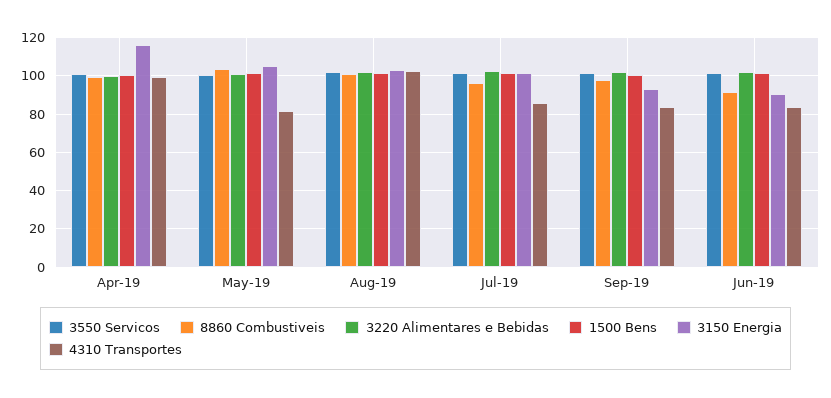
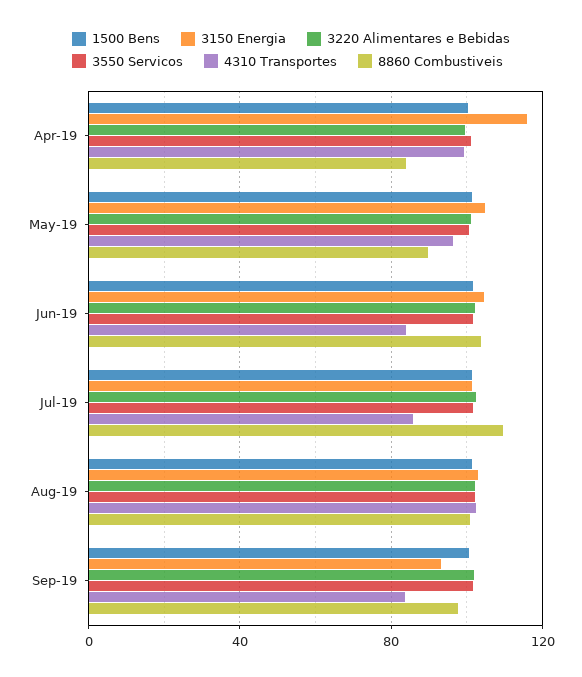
  {
    "3550 Servicos": {
      "Apr-19": 100,
      "May-19": 100,
      "Aug-19": 100,
      "Jul-19": 100,
      "Sep-19": 100,
      "Jun-19": 100
    },
    "8860 Combustiveis": {
-     "Apr-19": 100,
+     "Apr-19": 85,
-     "May-19": 105,
+     "May-19": 90,
      "Aug-19": 100,
-     "Jul-19": 95,
+     "Jul-19": 110,
      "Sep-19": 100,
-     "Jun-19": 90
+     "Jun-19": 105
    },
    "3220 Alimentares e Bebidas": {
      "Apr-19": 100,
      "May-19": 100,
      "Aug-19": 100,
      "Jul-19": 100,
      "Sep-19": 100,
      "Jun-19": 100
    },
    "1500 Bens": {
      "Apr-19": 100,
      "May-19": 100,
      "Aug-19": 100,
      "Jul-19": 100,
      "Sep-19": 100,
      "Jun-19": 100
    },
    "3150 Energia": {
      "Apr-19": 115,
      "May-19": 105,
      "Aug-19": 105,
      "Jul-19": 100,
      "Sep-19": 95,
-     "Jun-19": 90
+     "Jun-19": 105
    },
    "4310 Transportes": {
      "Apr-19": 100,
-     "May-19": 80,
+     "May-19": 95,
      "Aug-19": 100,
      "Jul-19": 85,
      "Sep-19": 85,
      "Jun-19": 85
    }
  }

